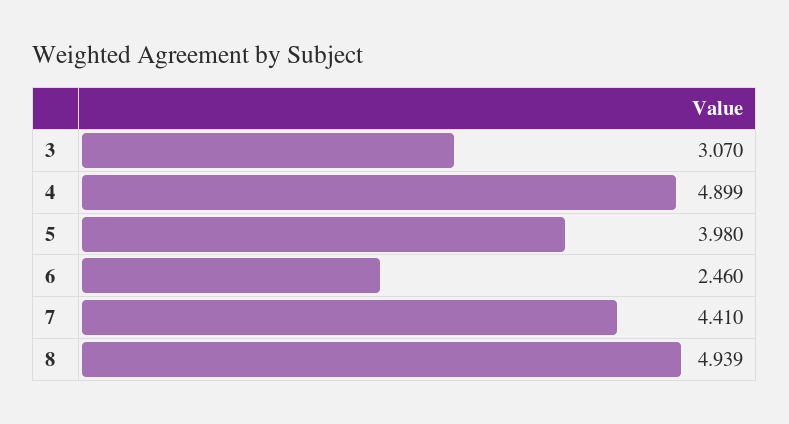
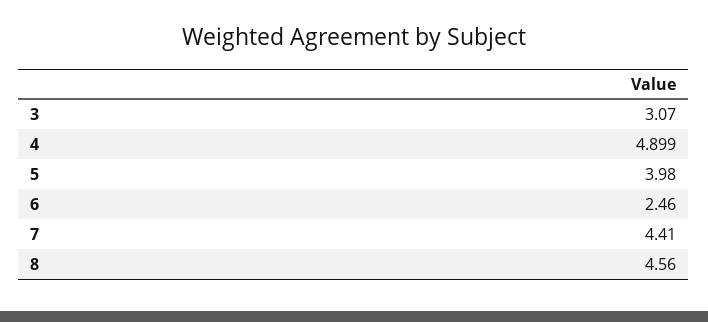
  {
    "3": 3.07,
    "4": 4.899,
    "5": 3.98,
    "6": 2.46,
    "7": 4.41,
-   "8": 4.939
+   "8": 4.56
  }

